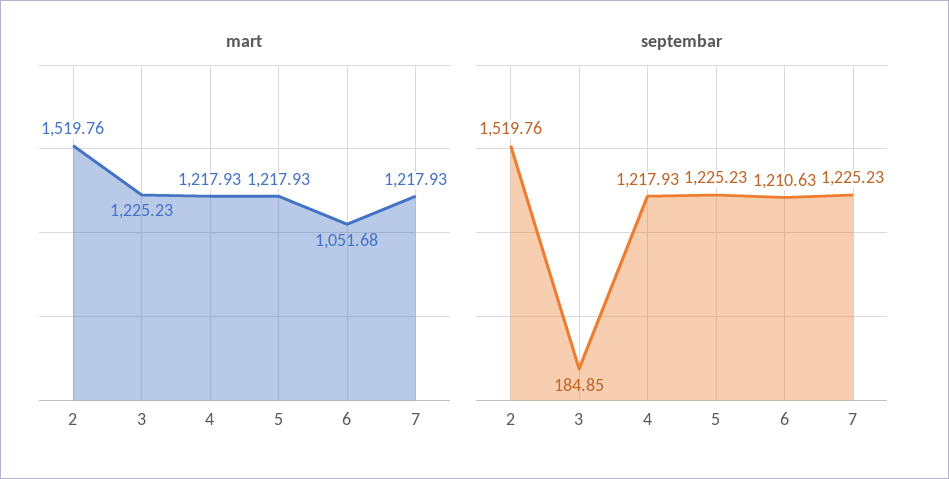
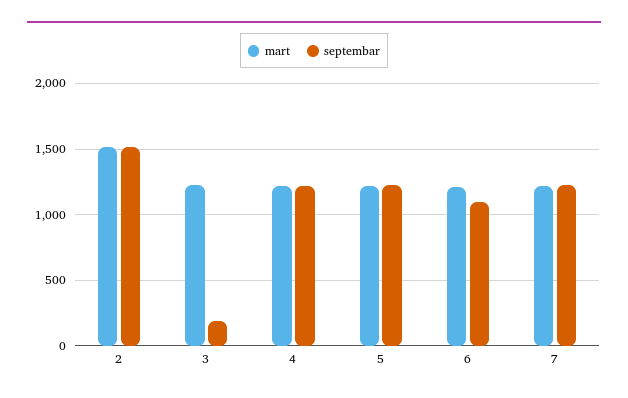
  {
    "mart": {
      "2": 1519.76,
      "3": 1225.23,
      "4": 1217.93,
      "5": 1217.93,
-     "6": 1051.68,
+     "6": 1200,
      "7": 1217.93
    },
    "septembar": {
      "2": 1519.76,
      "3": 184.85,
      "4": 1217.93,
      "5": 1225.23,
-     "6": 1210.63,
+     "6": 1100,
      "7": 1225.23
    }
  }

